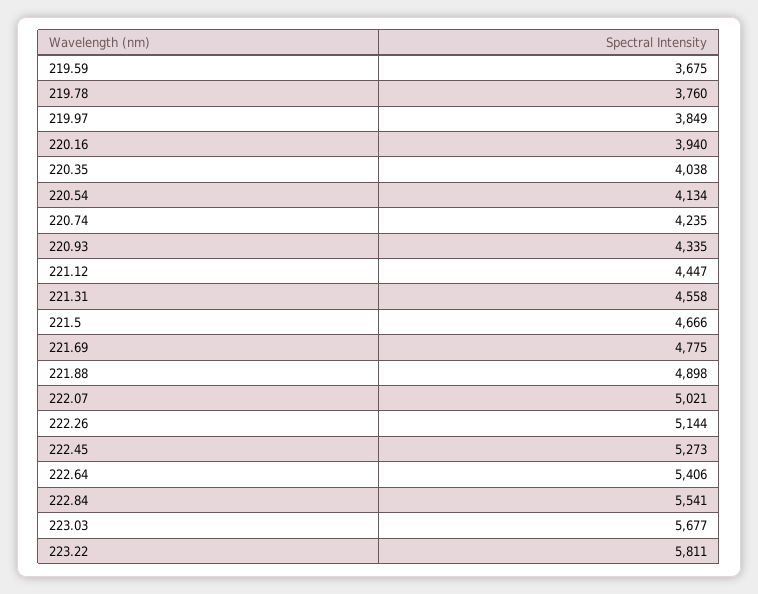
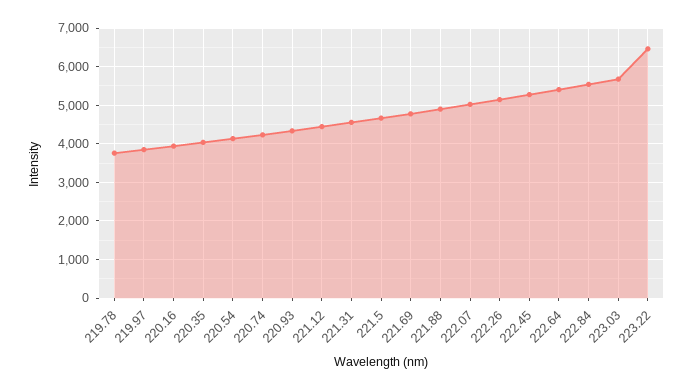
  {
-   "219.59": 3675,
    "219.78": 3760,
    "219.97": 3849,
    "220.16": 3940,
    "220.35": 4038,
    "220.54": 4134,
    "220.74": 4235,
    "220.93": 4335,
    "221.12": 4447,
    "221.31": 4558,
    "221.5": 4666,
    "221.69": 4775,
    "221.88": 4898,
    "222.07": 5021,
    "222.26": 5144,
    "222.45": 5273,
    "222.64": 5406,
    "222.84": 5541,
    "223.03": 5677,
-   "223.22": 5811
+   "223.22": 6400
  }

